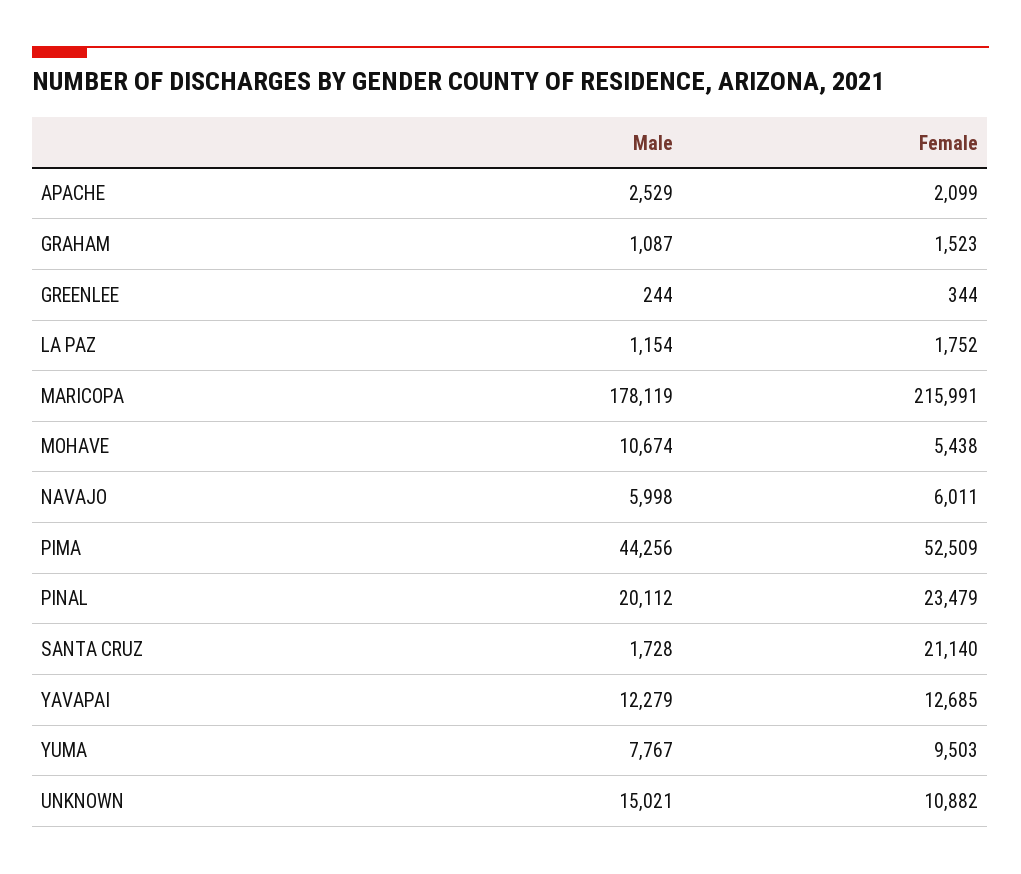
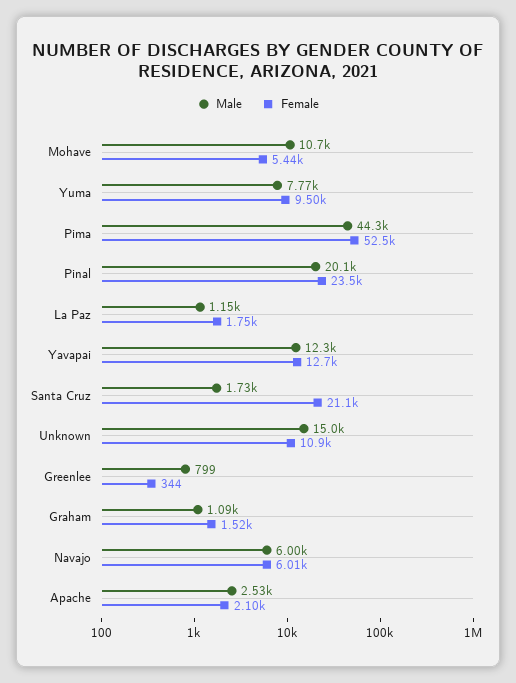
  {
    "Male": {
      "APACHE": 2529,
      "GRAHAM": 1087,
-     "GREENLEE": 244,
+     "GREENLEE": 799,
      "LA PAZ": 1154,
-     "MARICOPA": 178119,
      "MOHAVE": 10674,
      "NAVAJO": 5998,
      "PIMA": 44256,
      "PINAL": 20112,
      "SANTA CRUZ": 1728,
      "YAVAPAI": 12279,
      "YUMA": 7767,
      "UNKNOWN": 15021
    },
    "Female": {
      "APACHE": 2099,
      "GRAHAM": 1523,
      "GREENLEE": 344,
      "LA PAZ": 1752,
-     "MARICOPA": 215991,
      "MOHAVE": 5438,
      "NAVAJO": 6011,
      "PIMA": 52509,
      "PINAL": 23479,
      "SANTA CRUZ": 21140,
      "YAVAPAI": 12685,
      "YUMA": 9503,
      "UNKNOWN": 10882
    }
  }

